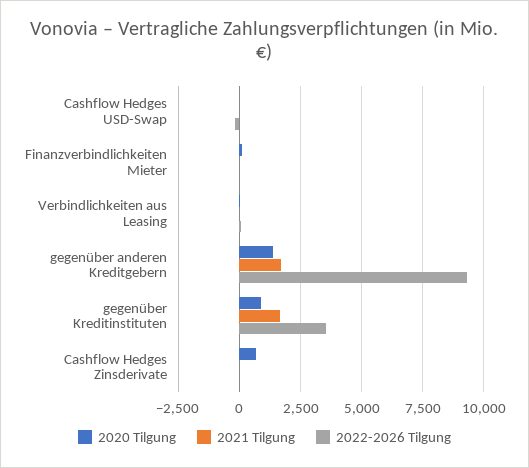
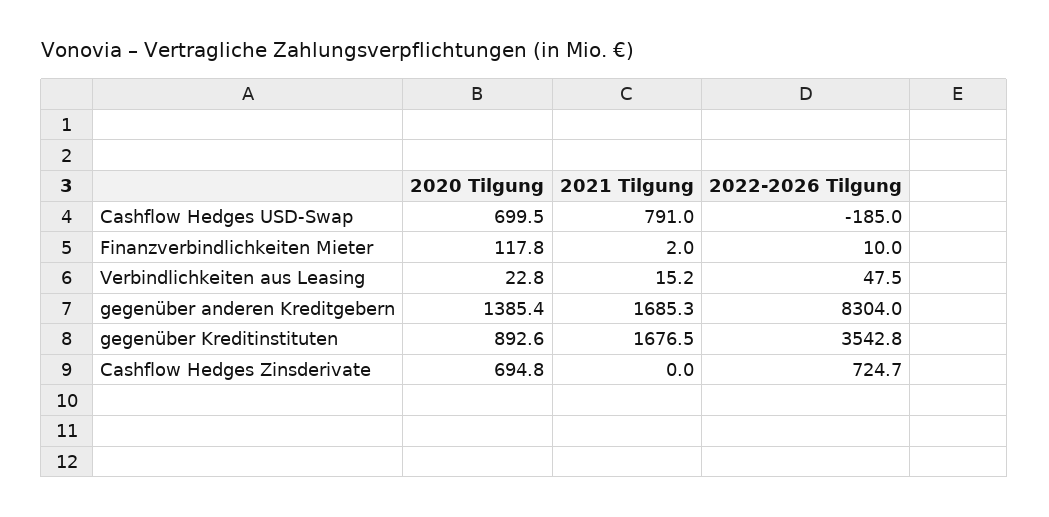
  {
    "2020 Tilgung": {
-     "Cashflow Hedges USD-Swap": 0,
+     "Cashflow Hedges USD-Swap": 699.5,
      "Finanzverbindlichkeiten Mieter": 117.8,
      "Verbindlichkeiten aus Leasing": 22.8,
      "gegenüber anderen Kreditgebern": 1385.4,
      "gegenüber Kreditinstituten": 892.6,
      "Cashflow Hedges Zinsderivate": 694.8
    },
    "2021 Tilgung": {
-     "Cashflow Hedges USD-Swap": 0,
+     "Cashflow Hedges USD-Swap": 791,
      "Finanzverbindlichkeiten Mieter": 2,
      "Verbindlichkeiten aus Leasing": 15.2,
      "gegenüber anderen Kreditgebern": 1685.3,
      "gegenüber Kreditinstituten": 1676.5,
      "Cashflow Hedges Zinsderivate": 0
    },
    "2022-2026 Tilgung": {
      "Cashflow Hedges USD-Swap": -185,
      "Finanzverbindlichkeiten Mieter": 10,
      "Verbindlichkeiten aus Leasing": 47.5,
-     "gegenüber anderen Kreditgebern": 9250,
+     "gegenüber anderen Kreditgebern": 8304,
      "gegenüber Kreditinstituten": 3542.8,
-     "Cashflow Hedges Zinsderivate": 0
+     "Cashflow Hedges Zinsderivate": 724.7
    }
  }

